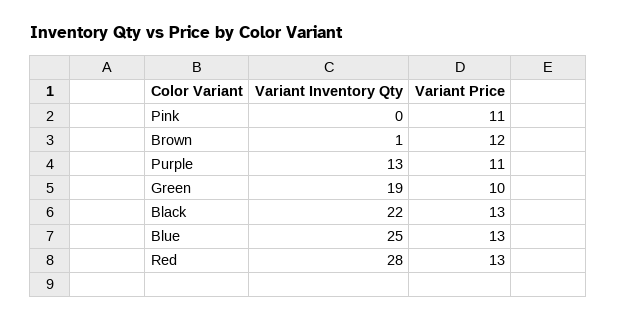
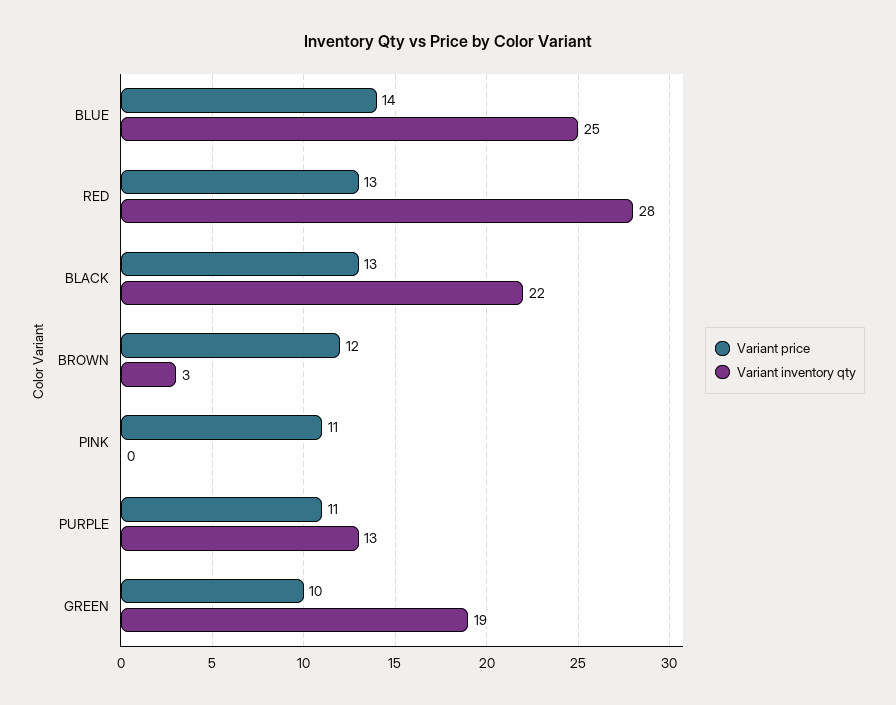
  {
    "Variant Inventory Qty": {
      "Pink": 0,
-     "Brown": 1,
+     "Brown": 3,
      "Purple": 13,
      "Green": 19,
      "Black": 22,
      "Blue": 25,
      "Red": 28
    },
    "Variant Price": {
      "Pink": 11,
      "Brown": 12,
      "Purple": 11,
      "Green": 10,
      "Black": 13,
-     "Blue": 13,
+     "Blue": 14,
      "Red": 13
    }
  }

